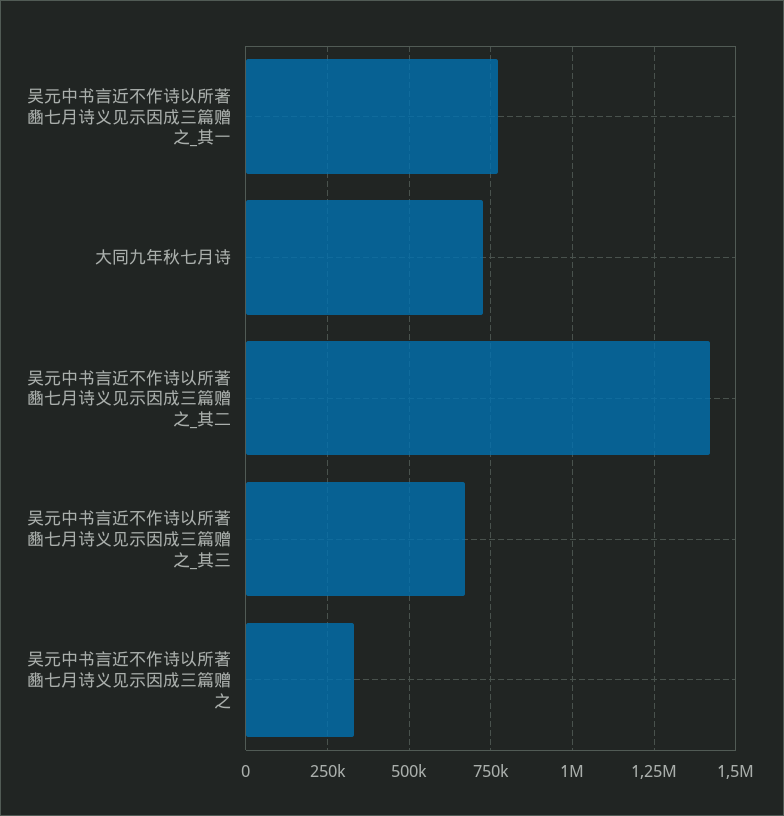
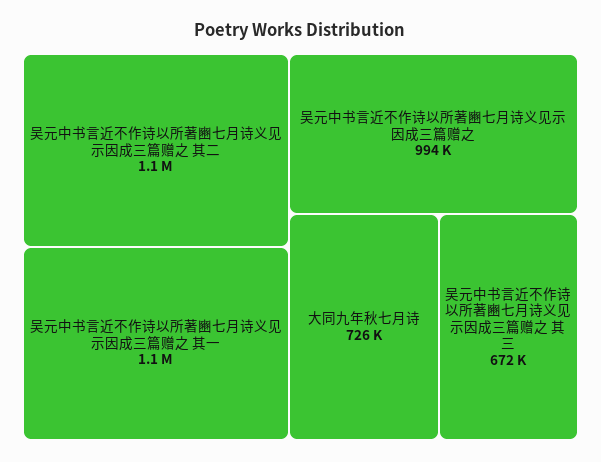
  {
-   "吴元中书言近不作诗以所著豳七月诗义见示因成三篇赠之_其一": 775000,
+   "吴元中书言近不作诗以所著豳七月诗义见示因成三篇赠之_其一": 1100000,
    "大同九年秋七月诗": 726000,
-   "吴元中书言近不作诗以所著豳七月诗义见示因成三篇赠之_其二": 1425000,
+   "吴元中书言近不作诗以所著豳七月诗义见示因成三篇赠之_其二": 1100000,
    "吴元中书言近不作诗以所著豳七月诗义见示因成三篇赠之_其三": 672000,
-   "吴元中书言近不作诗以所著豳七月诗义见示因成三篇赠之": 325000
+   "吴元中书言近不作诗以所著豳七月诗义见示因成三篇赠之": 994000
  }

